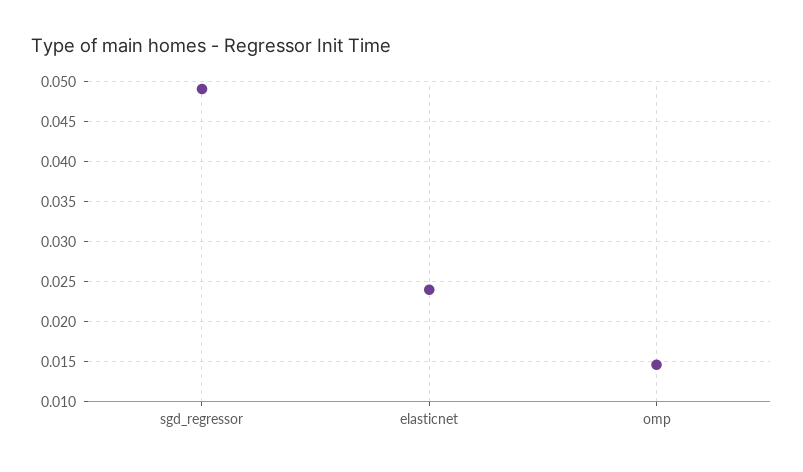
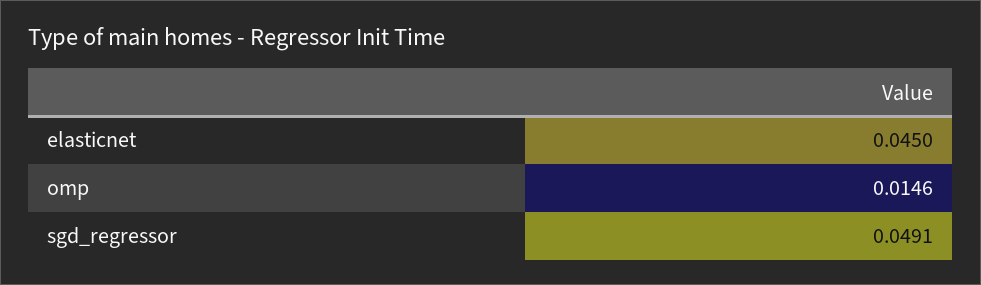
  {
    "sgd_regressor": 0.0491,
-   "elasticnet": 0.024,
+   "elasticnet": 0.045,
    "omp": 0.0146
  }

